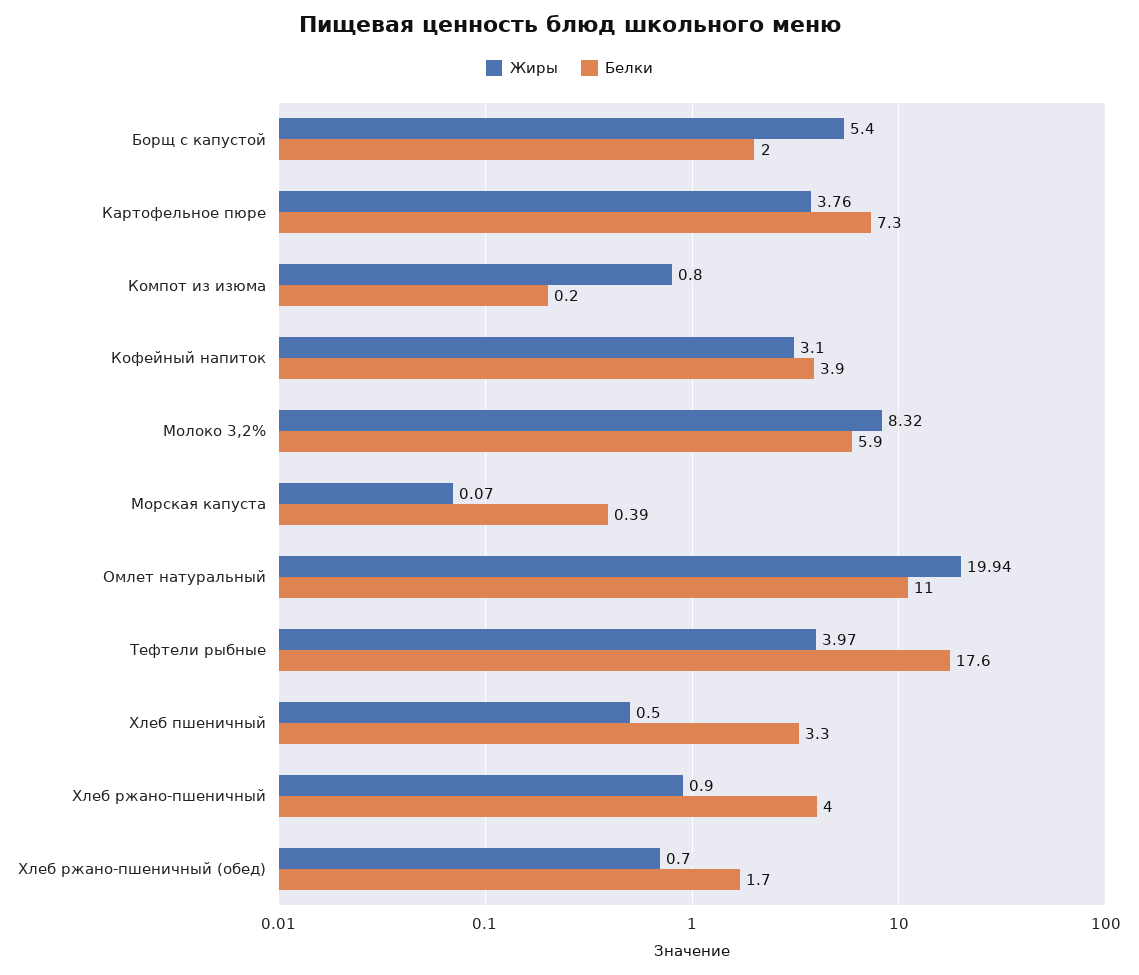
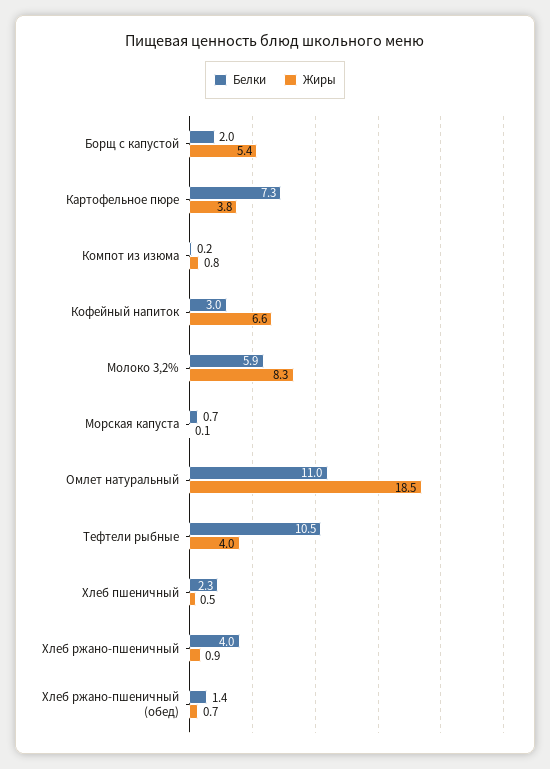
  {
    "Жиры": {
      "Борщ с капустой": 5.4,
      "Картофельное пюре": 3.76,
      "Компот из изюма": 0.8,
-     "Кофейный напиток": 3.1,
+     "Кофейный напиток": 6.6,
      "Молоко 3,2%": 8.32,
      "Морская капуста": 0.07,
-     "Омлет натуральный": 19.94,
+     "Омлет натуральный": 18.5,
      "Тефтели рыбные": 3.97,
      "Хлеб пшеничный": 0.5,
      "Хлеб ржано-пшеничный": 0.9,
      "Хлеб ржано-пшеничный (обед)": 0.7
    },
    "Белки": {
      "Борщ с капустой": 2,
      "Картофельное пюре": 7.3,
      "Компот из изюма": 0.2,
-     "Кофейный напиток": 3.9,
+     "Кофейный напиток": 3,
      "Молоко 3,2%": 5.9,
-     "Морская капуста": 0.39,
+     "Морская капуста": 0.7,
      "Омлет натуральный": 11,
-     "Тефтели рыбные": 17.6,
+     "Тефтели рыбные": 10.5,
-     "Хлеб пшеничный": 3.3,
+     "Хлеб пшеничный": 2.3,
      "Хлеб ржано-пшеничный": 4,
-     "Хлеб ржано-пшеничный (обед)": 1.7
+     "Хлеб ржано-пшеничный (обед)": 1.4
    }
  }

